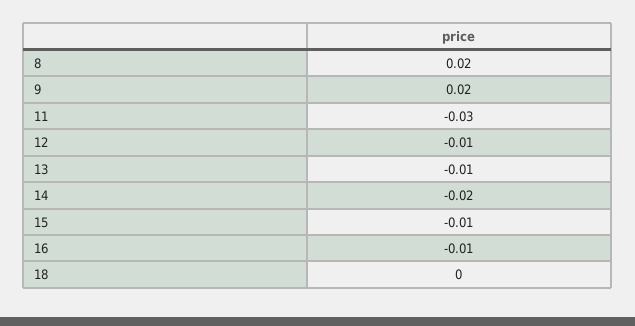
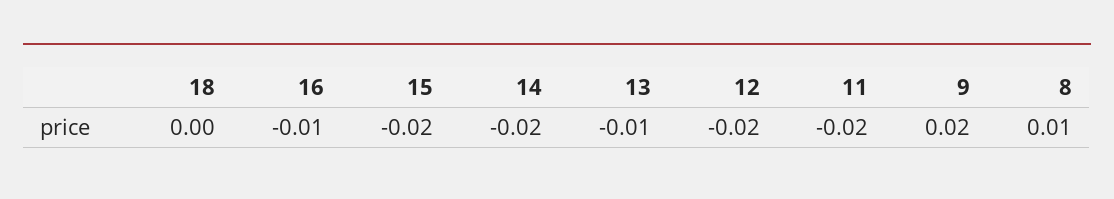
  {
-   "8": 0.02,
+   "8": 0.01,
    "9": 0.02,
-   "11": -0.03,
+   "11": -0.02,
-   "12": -0.01,
+   "12": -0.02,
    "13": -0.01,
    "14": -0.02,
-   "15": -0.01,
+   "15": -0.02,
    "16": -0.01,
    "18": 0
  }

